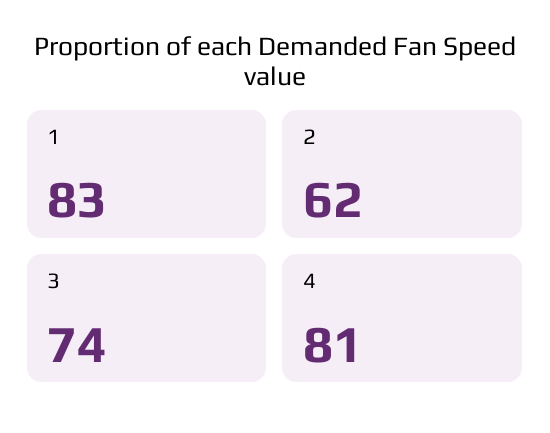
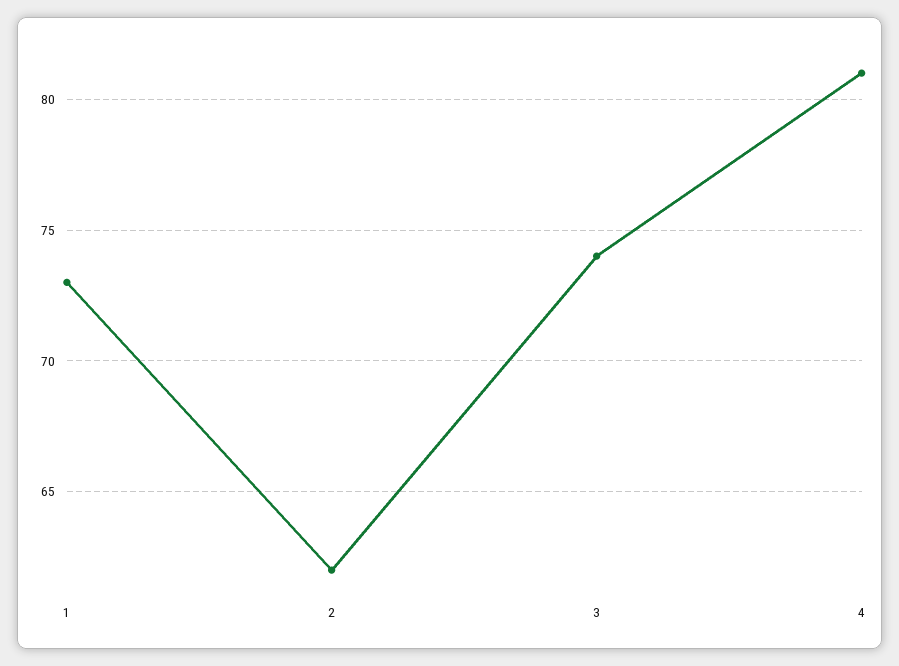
  {
-   "1": 83,
+   "1": 73,
    "2": 62,
    "3": 74,
    "4": 81
  }

